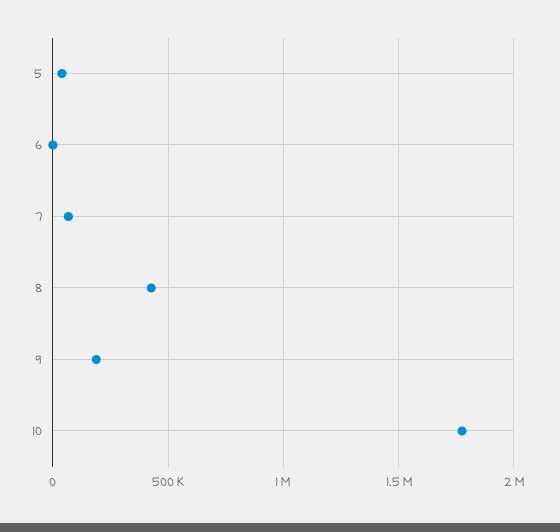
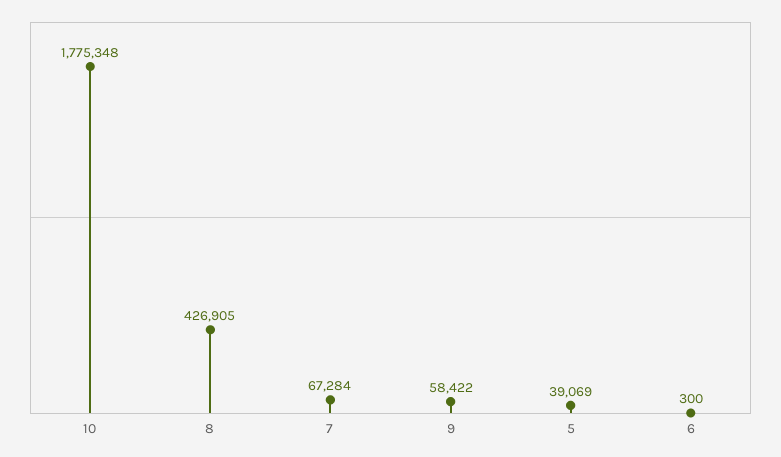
  {
    "5": 39069,
    "6": 300,
    "7": 67284,
    "8": 426905,
-   "9": 200000,
+   "9": 58422,
    "10": 1775348
  }

